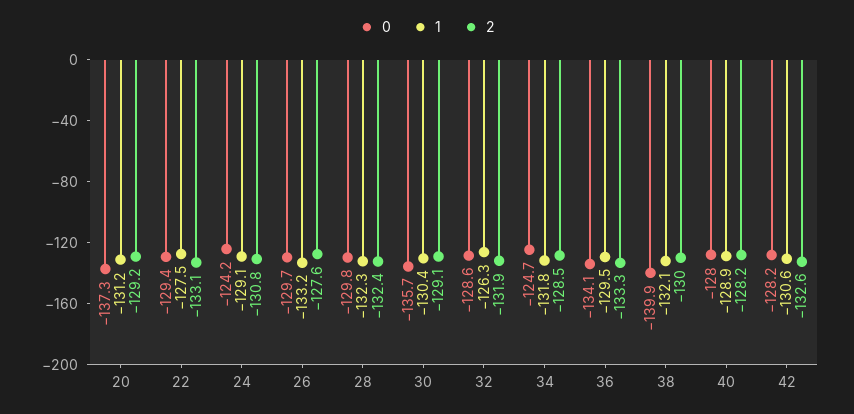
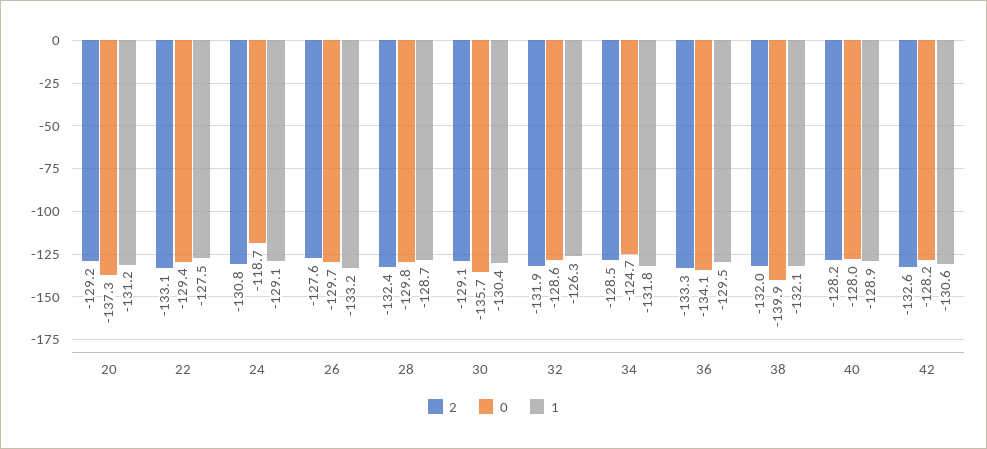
  {
    "0": {
      "20": -137.3,
      "22": -129.4,
-     "24": -124.2,
+     "24": -118.7,
      "26": -129.7,
      "28": -129.8,
      "30": -135.7,
      "32": -128.6,
      "34": -124.7,
      "36": -134.1,
      "38": -139.9,
      "40": -128,
      "42": -128.2
    },
    "1": {
      "20": -131.2,
      "22": -127.5,
      "24": -129.1,
      "26": -133.2,
-     "28": -132.3,
+     "28": -128.7,
      "30": -130.4,
      "32": -126.3,
      "34": -131.8,
      "36": -129.5,
      "38": -132.1,
      "40": -128.9,
      "42": -130.6
    },
    "2": {
      "20": -129.2,
      "22": -133.1,
      "24": -130.8,
      "26": -127.6,
      "28": -132.4,
      "30": -129.1,
      "32": -131.9,
      "34": -128.5,
      "36": -133.3,
-     "38": -130,
+     "38": -132,
      "40": -128.2,
      "42": -132.6
    }
  }

